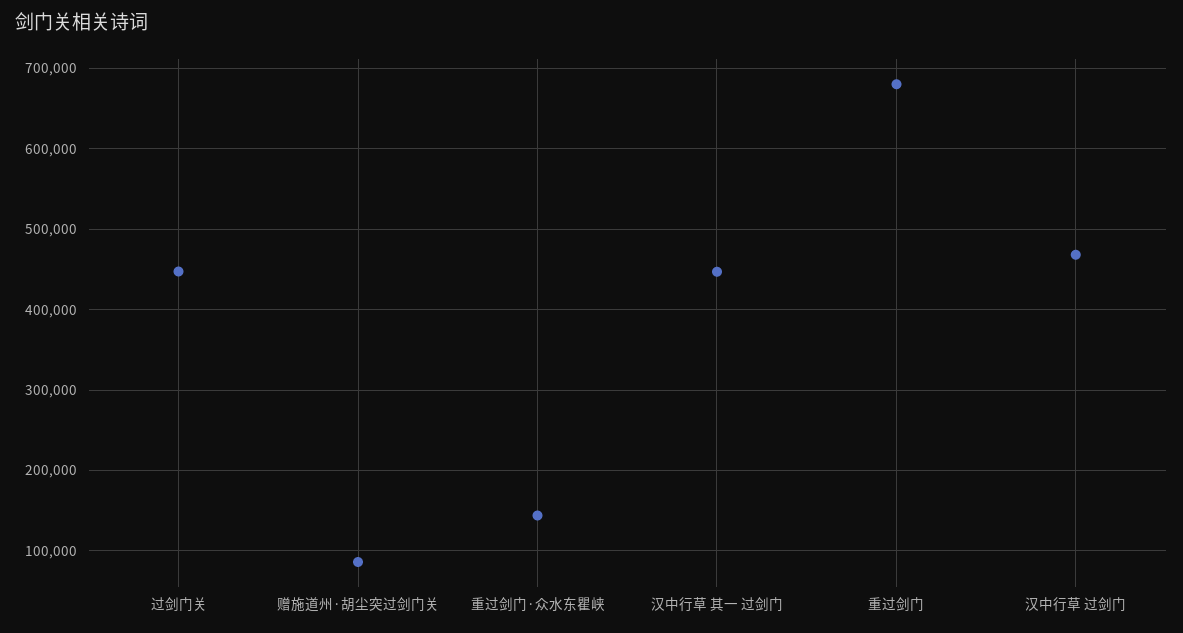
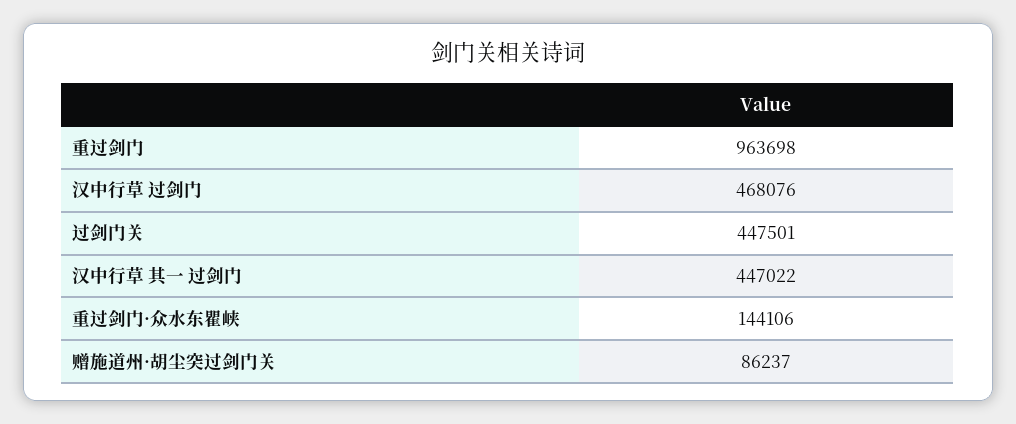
  {
    "过剑门关": 447501,
    "赠施道州·胡尘突过剑门关": 86237,
    "重过剑门·众水东瞿峡": 144106,
    "汉中行草 其一 过剑门": 447022,
-   "重过剑门": 680000,
+   "重过剑门": 963698,
    "汉中行草 过剑门": 468076
  }

